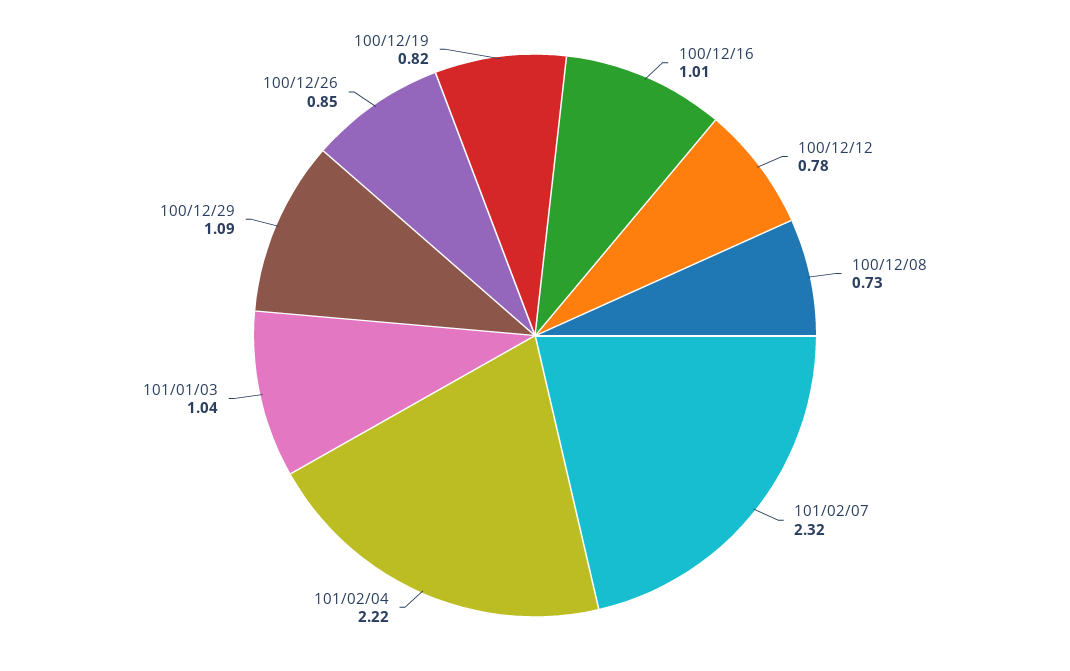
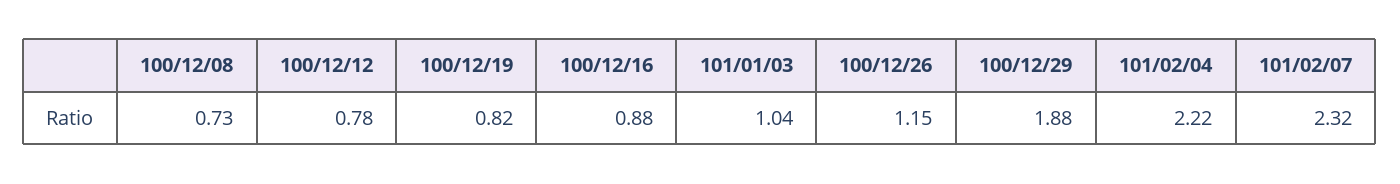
  {
-   "100/12/16": 1.01,
+   "100/12/16": 0.88,
    "100/12/12": 0.78,
    "100/12/08": 0.73,
    "101/02/07": 2.32,
    "101/02/04": 2.22,
    "101/01/03": 1.04,
-   "100/12/29": 1.09,
+   "100/12/29": 1.88,
-   "100/12/26": 0.85,
+   "100/12/26": 1.15,
    "100/12/19": 0.82
  }

